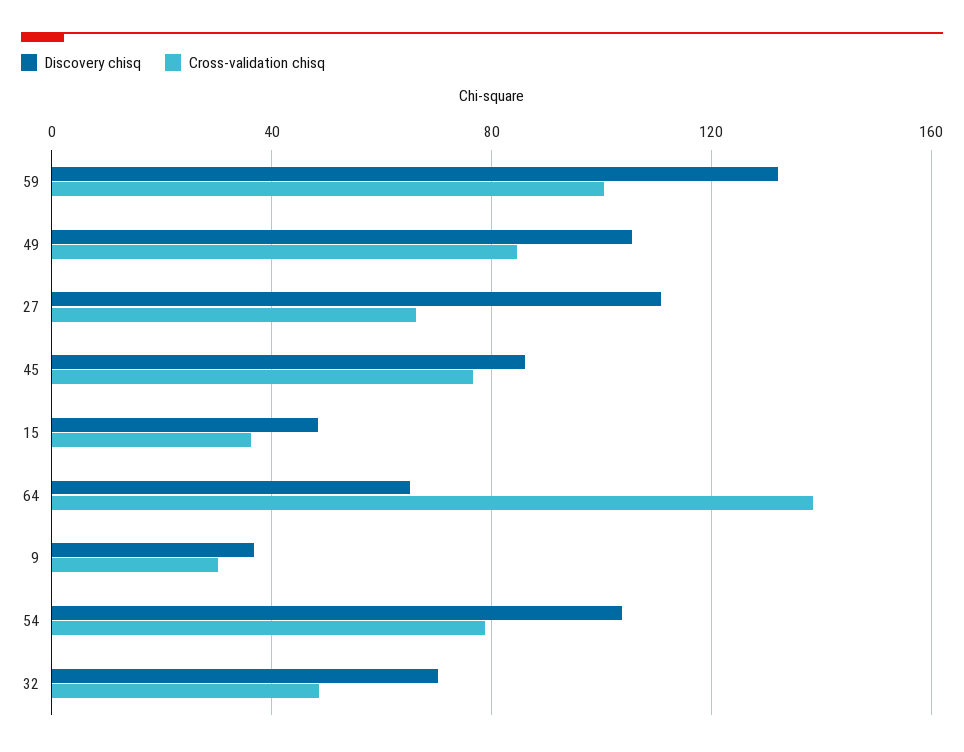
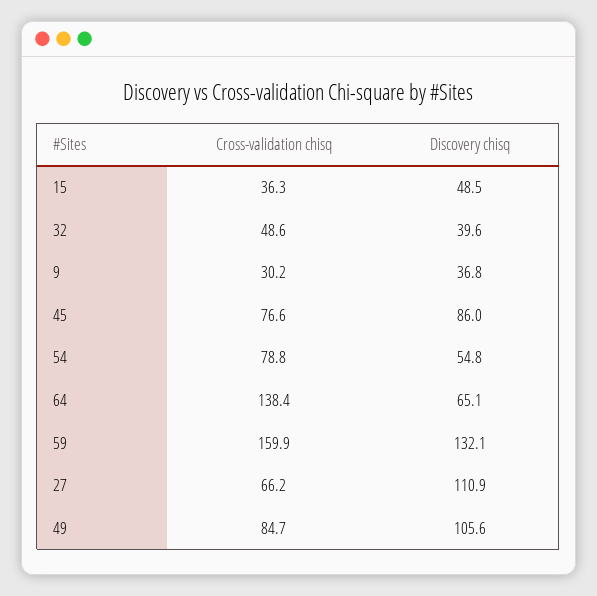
  {
    "Discovery chisq": {
      "59": 132.1,
      "49": 105.6,
      "27": 110.9,
      "45": 86,
      "15": 48.5,
      "64": 65.1,
      "9": 36.8,
-     "54": 105,
+     "54": 54.8,
-     "32": 70
+     "32": 39.6
    },
    "Cross-validation chisq": {
-     "59": 100,
+     "59": 159.9,
      "49": 84.7,
      "27": 66.2,
      "45": 76.6,
      "15": 36.3,
      "64": 138.4,
      "9": 30.2,
      "54": 78.8,
      "32": 48.6
    }
  }

